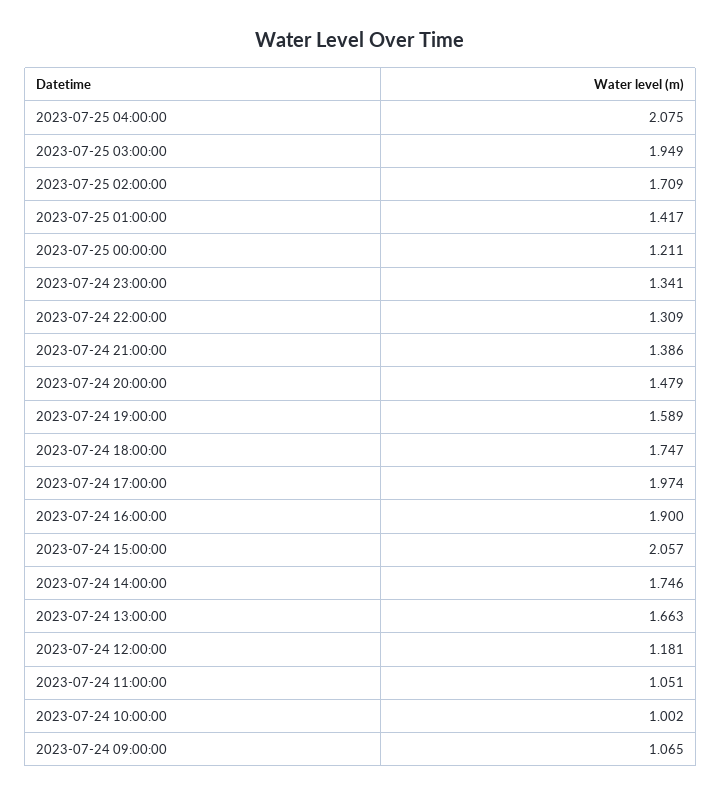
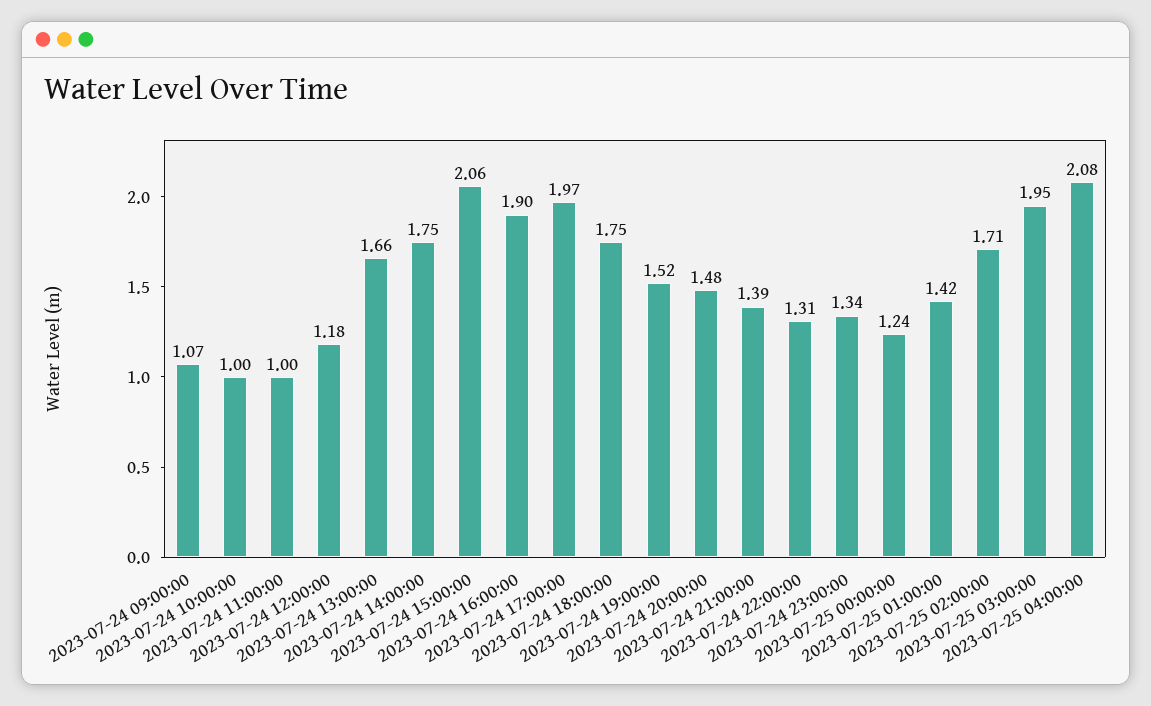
  {
    "2023-07-25 04:00:00": 2.075,
    "2023-07-25 03:00:00": 1.949,
    "2023-07-25 02:00:00": 1.709,
    "2023-07-25 01:00:00": 1.417,
-   "2023-07-25 00:00:00": 1.211,
+   "2023-07-25 00:00:00": 1.24,
    "2023-07-24 23:00:00": 1.341,
    "2023-07-24 22:00:00": 1.309,
    "2023-07-24 21:00:00": 1.386,
    "2023-07-24 20:00:00": 1.479,
-   "2023-07-24 19:00:00": 1.589,
+   "2023-07-24 19:00:00": 1.52,
    "2023-07-24 18:00:00": 1.747,
    "2023-07-24 17:00:00": 1.974,
    "2023-07-24 16:00:00": 1.9,
    "2023-07-24 15:00:00": 2.057,
    "2023-07-24 14:00:00": 1.746,
    "2023-07-24 13:00:00": 1.663,
    "2023-07-24 12:00:00": 1.181,
-   "2023-07-24 11:00:00": 1.051,
+   "2023-07-24 11:00:00": 1,
    "2023-07-24 10:00:00": 1.002,
    "2023-07-24 09:00:00": 1.065
  }

